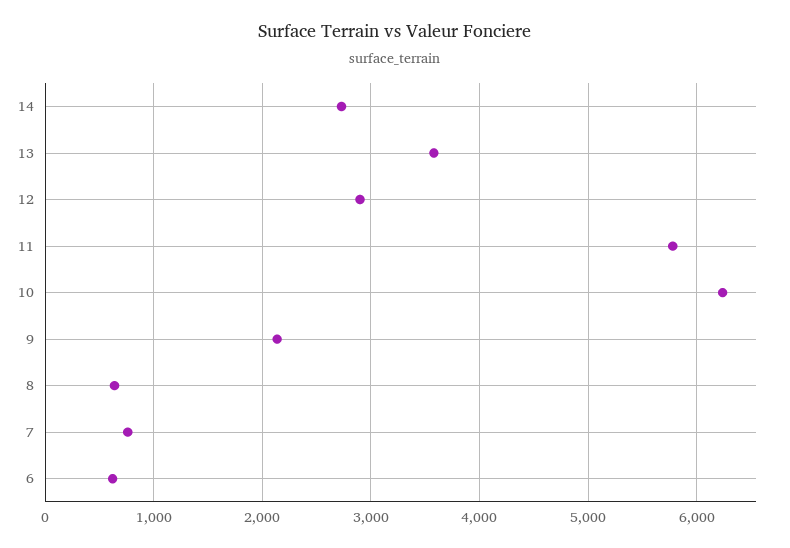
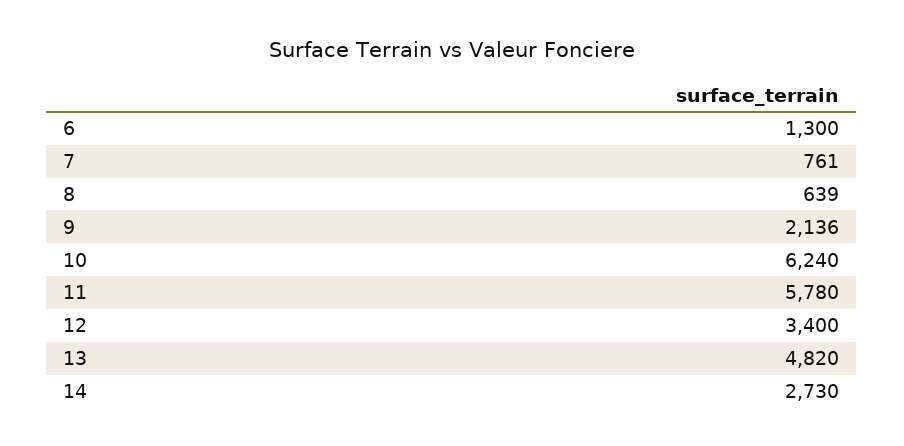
  {
    "14": 2730,
-   "13": 3600,
+   "13": 4820,
-   "12": 2900,
+   "12": 3400,
    "11": 5780,
    "10": 6240,
    "9": 2136,
    "8": 639,
    "7": 761,
-   "6": 600
+   "6": 1300
  }

